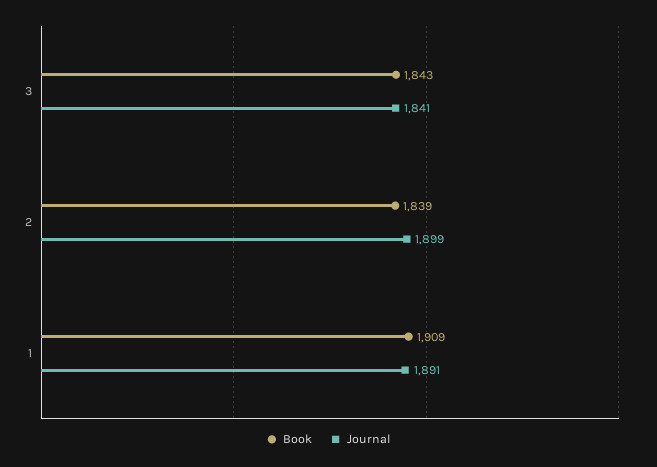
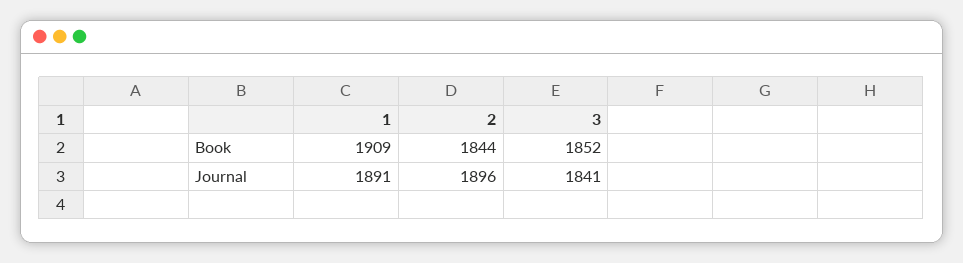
  {
    "Book": {
-     "3": 1843,
+     "3": 1852,
-     "2": 1839,
+     "2": 1844,
      "1": 1909
    },
    "Journal": {
      "3": 1841,
-     "2": 1899,
+     "2": 1896,
      "1": 1891
    }
  }

